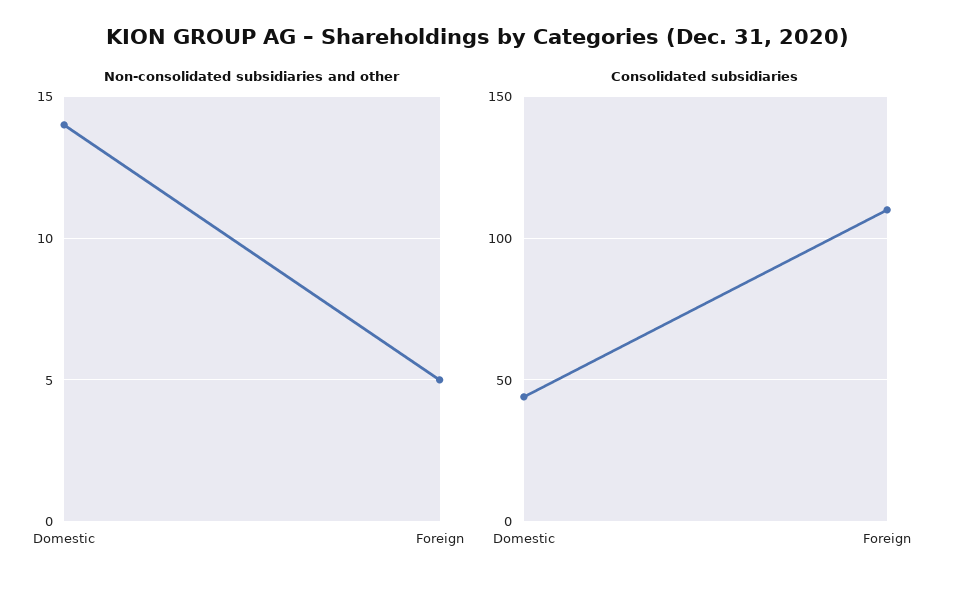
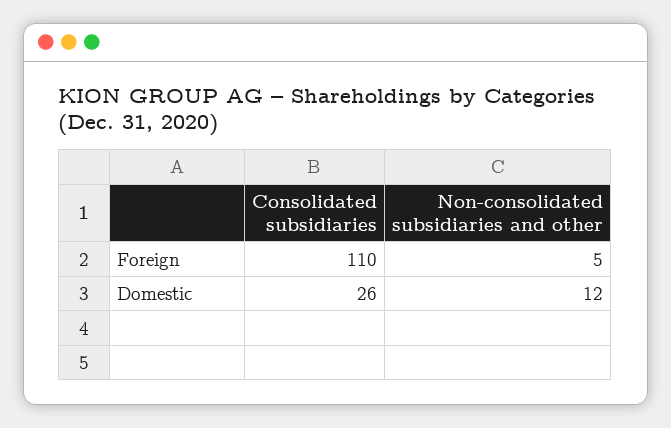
  {
    "Non-consolidated subsidiaries and other": {
-     "Domestic": 14,
+     "Domestic": 12,
      "Foreign": 5
    },
    "Consolidated subsidiaries": {
-     "Domestic": 45,
+     "Domestic": 26,
      "Foreign": 110
    }
  }

